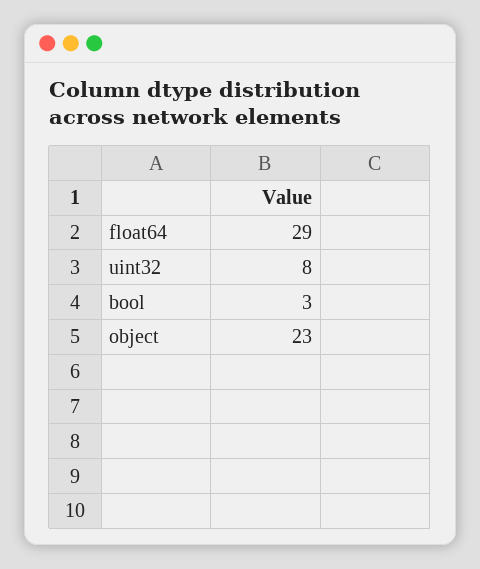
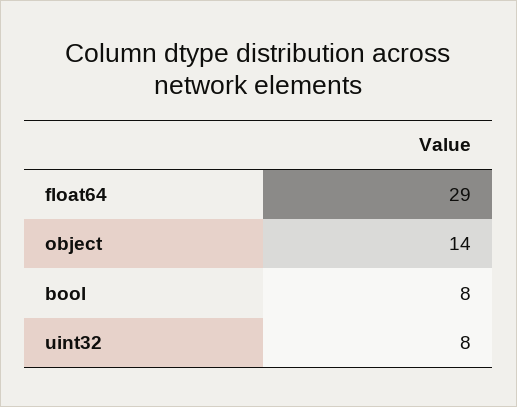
  {
    "float64": 29,
    "uint32": 8,
-   "bool": 3,
+   "bool": 8,
-   "object": 23
+   "object": 14
  }

